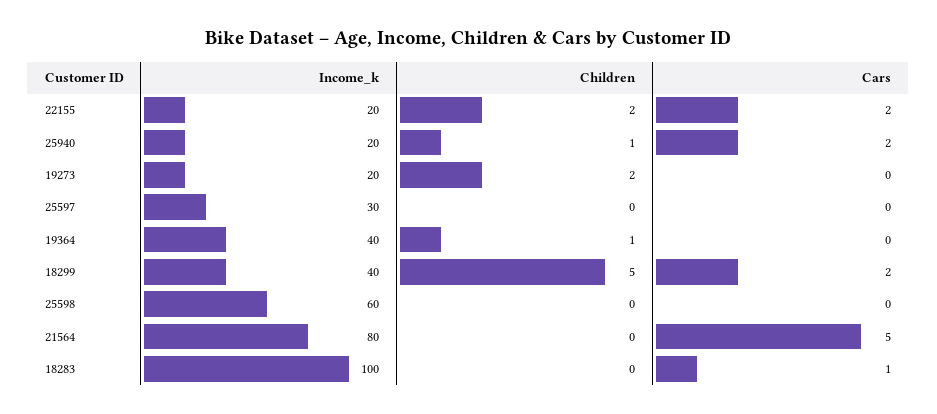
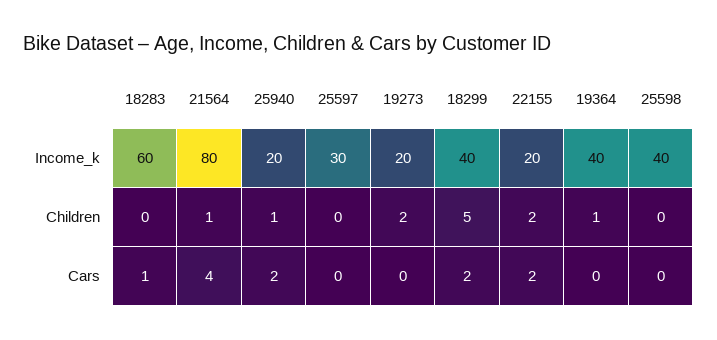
  {
    "Income_k": {
      "22155": 20,
      "25940": 20,
      "19273": 20,
      "25597": 30,
      "19364": 40,
      "18299": 40,
-     "25598": 60,
+     "25598": 40,
      "21564": 80,
-     "18283": 100
+     "18283": 60
    },
    "Children": {
      "22155": 2,
      "25940": 1,
      "19273": 2,
      "25597": 0,
      "19364": 1,
      "18299": 5,
      "25598": 0,
-     "21564": 0,
+     "21564": 1,
      "18283": 0
    },
    "Cars": {
      "22155": 2,
      "25940": 2,
      "19273": 0,
      "25597": 0,
      "19364": 0,
      "18299": 2,
      "25598": 0,
-     "21564": 5,
+     "21564": 4,
      "18283": 1
    }
  }

